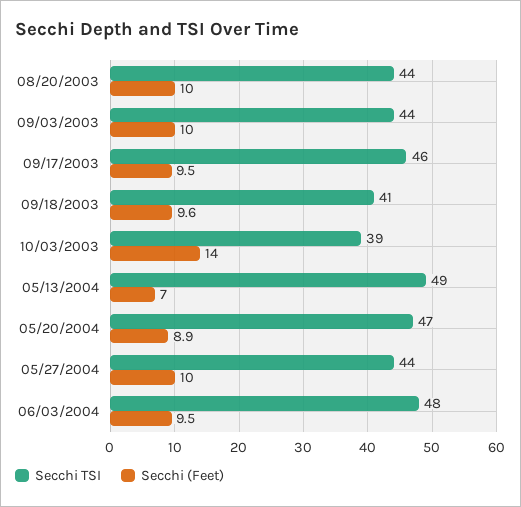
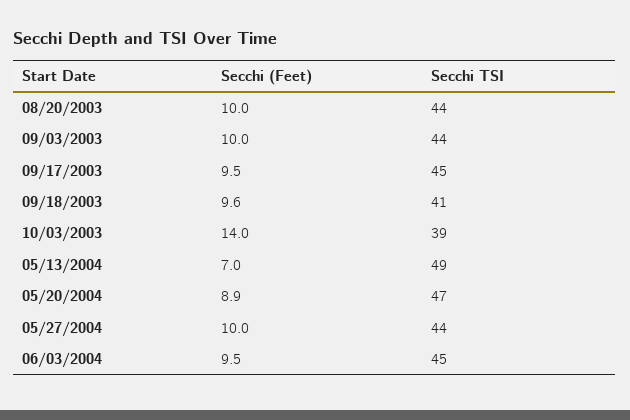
  {
    "Secchi TSI": {
      "08/20/2003": 44,
      "09/03/2003": 44,
-     "09/17/2003": 46,
+     "09/17/2003": 45,
      "09/18/2003": 41,
      "10/03/2003": 39,
      "05/13/2004": 49,
      "05/20/2004": 47,
      "05/27/2004": 44,
-     "06/03/2004": 48
+     "06/03/2004": 45
    },
    "Secchi (Feet)": {
      "08/20/2003": 10,
      "09/03/2003": 10,
      "09/17/2003": 9.5,
      "09/18/2003": 9.6,
      "10/03/2003": 14,
      "05/13/2004": 7,
      "05/20/2004": 8.9,
      "05/27/2004": 10,
      "06/03/2004": 9.5
    }
  }

